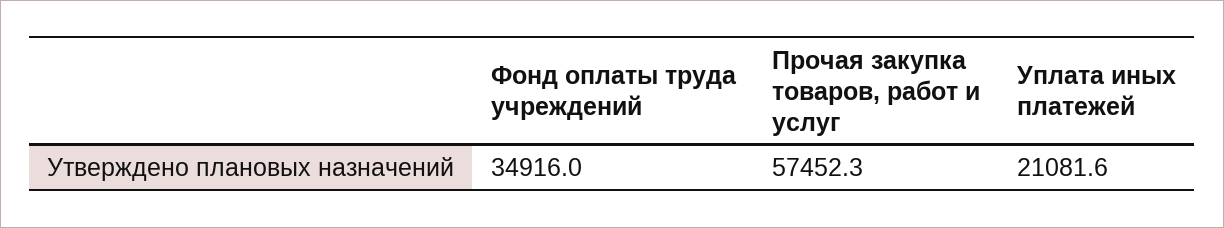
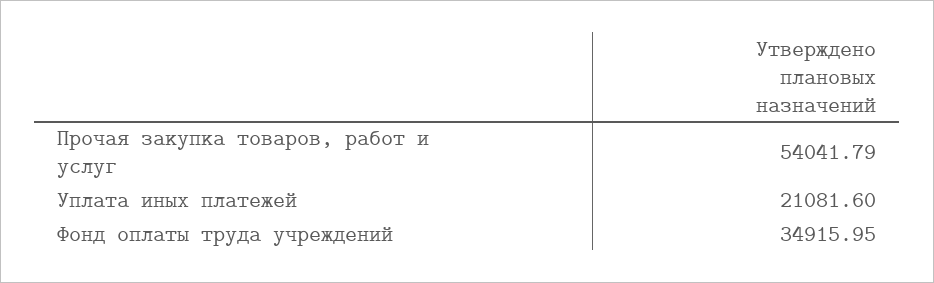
  {
    "Фонд оплаты труда учреждений": 34915.95,
-   "Прочая закупка товаров, работ и услуг": 57452.3,
+   "Прочая закупка товаров, работ и услуг": 54041.79,
    "Уплата иных платежей": 21081.6
  }

